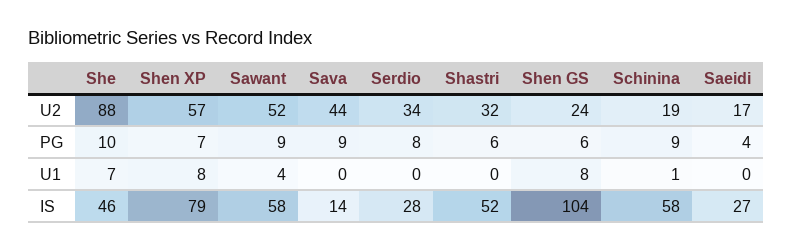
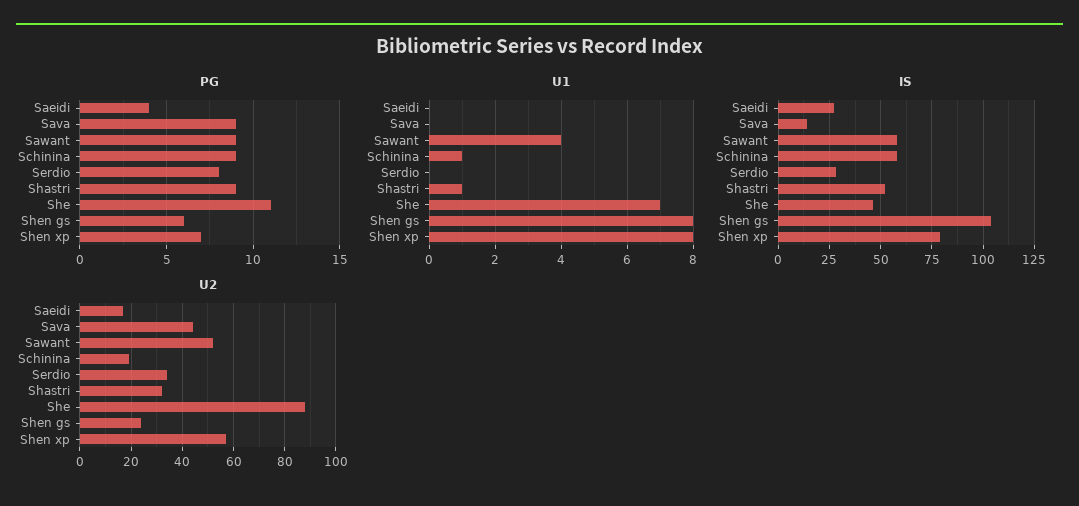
  {
    "U2": {
      "She": 88,
      "Shen XP": 57,
      "Sawant": 52,
      "Sava": 44,
      "Serdio": 34,
      "Shastri": 32,
      "Shen GS": 24,
      "Schinina": 19,
      "Saeidi": 17
    },
    "PG": {
-     "She": 10,
+     "She": 11,
      "Shen XP": 7,
      "Sawant": 9,
      "Sava": 9,
      "Serdio": 8,
-     "Shastri": 6,
+     "Shastri": 9,
      "Shen GS": 6,
      "Schinina": 9,
      "Saeidi": 4
    },
    "U1": {
      "She": 7,
      "Shen XP": 8,
      "Sawant": 4,
      "Sava": 0,
      "Serdio": 0,
-     "Shastri": 0,
+     "Shastri": 1,
      "Shen GS": 8,
      "Schinina": 1,
      "Saeidi": 0
    },
    "IS": {
      "She": 46,
      "Shen XP": 79,
      "Sawant": 58,
      "Sava": 14,
      "Serdio": 28,
      "Shastri": 52,
      "Shen GS": 104,
      "Schinina": 58,
      "Saeidi": 27
    }
  }

